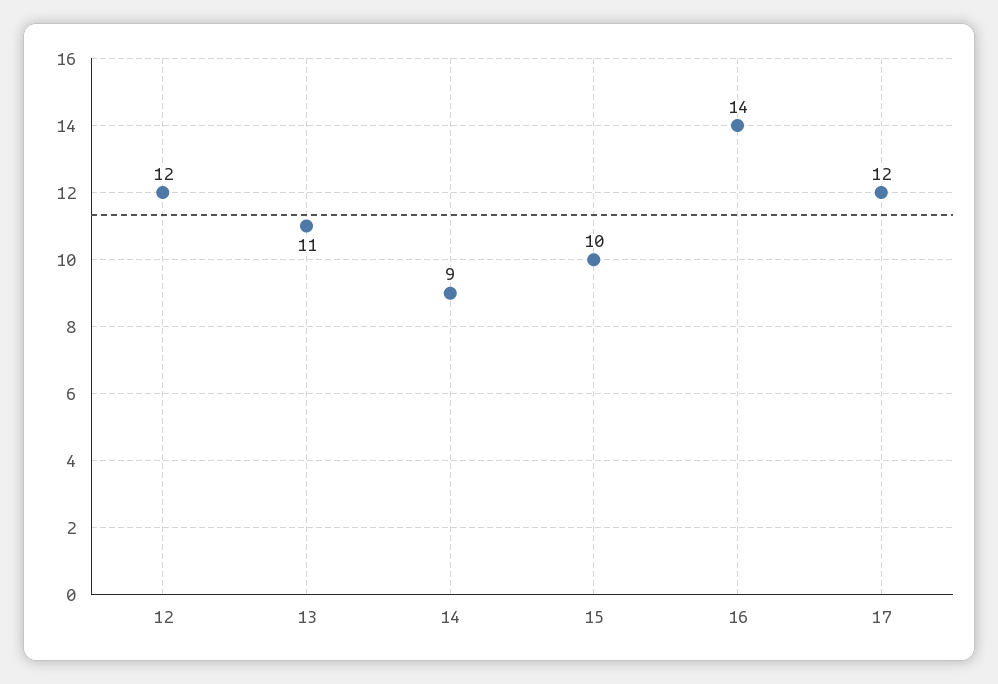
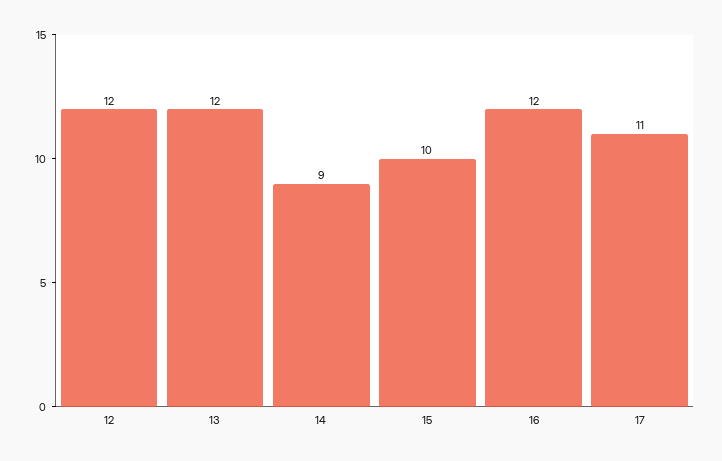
  {
    "12": 12,
-   "13": 11,
+   "13": 12,
    "14": 9,
    "15": 10,
-   "16": 14,
+   "16": 12,
-   "17": 12
+   "17": 11
  }

